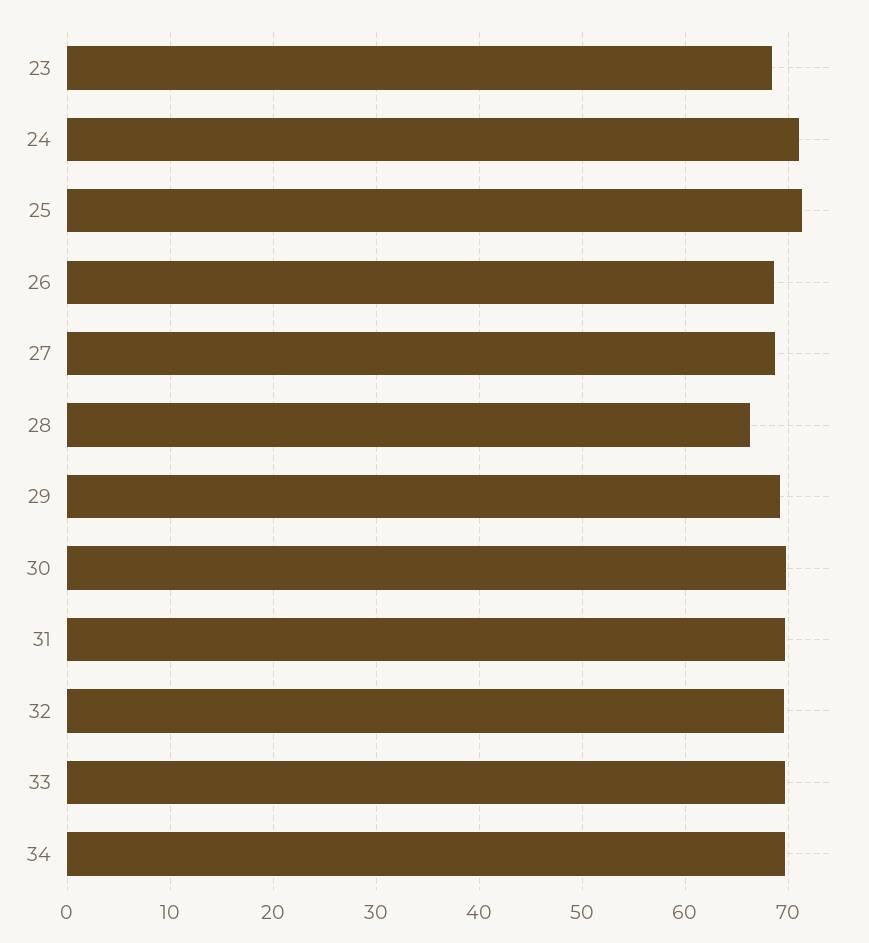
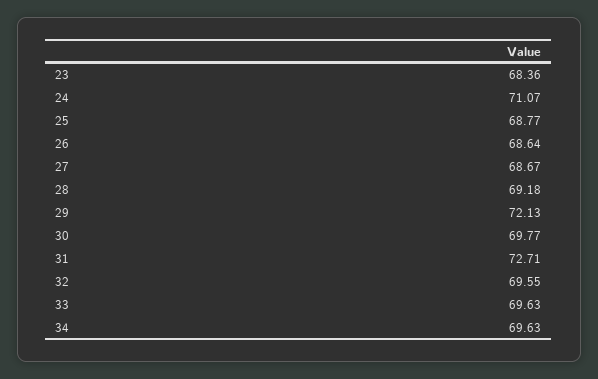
  {
    "23": 68.36,
    "24": 71.07,
-   "25": 71,
+   "25": 68.77,
    "26": 68.64,
    "27": 68.67,
-   "28": 66,
+   "28": 69.18,
-   "29": 69,
+   "29": 72.13,
    "30": 69.77,
-   "31": 70,
+   "31": 72.71,
    "32": 69.55,
    "33": 69.63,
    "34": 69.63
  }

